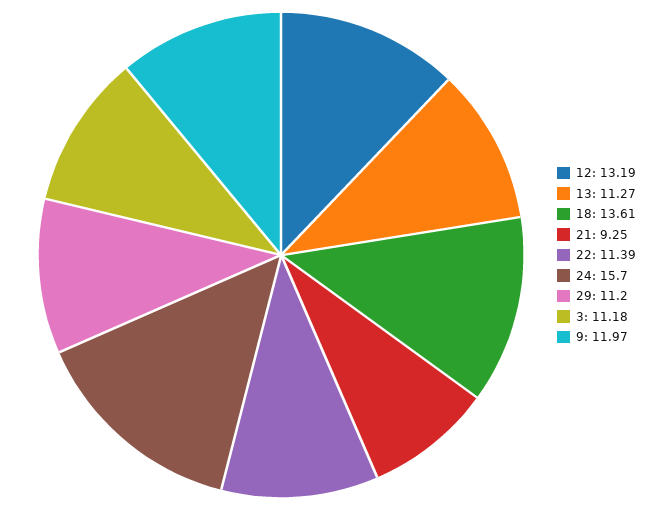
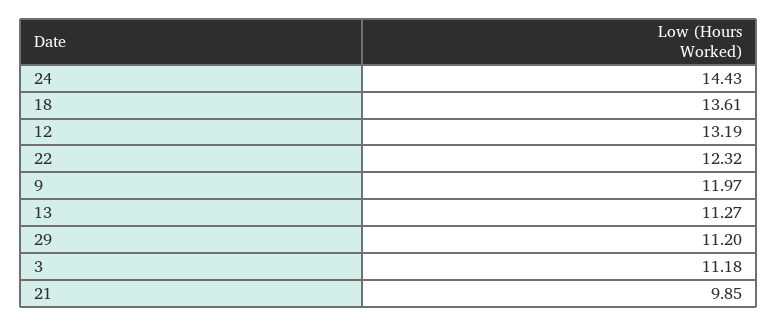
  {
    "12": 13.19,
    "13": 11.27,
    "18": 13.61,
-   "21": 9.25,
+   "21": 9.85,
-   "22": 11.39,
+   "22": 12.32,
-   "24": 15.7,
+   "24": 14.43,
    "29": 11.2,
    "3": 11.18,
    "9": 11.97
  }

